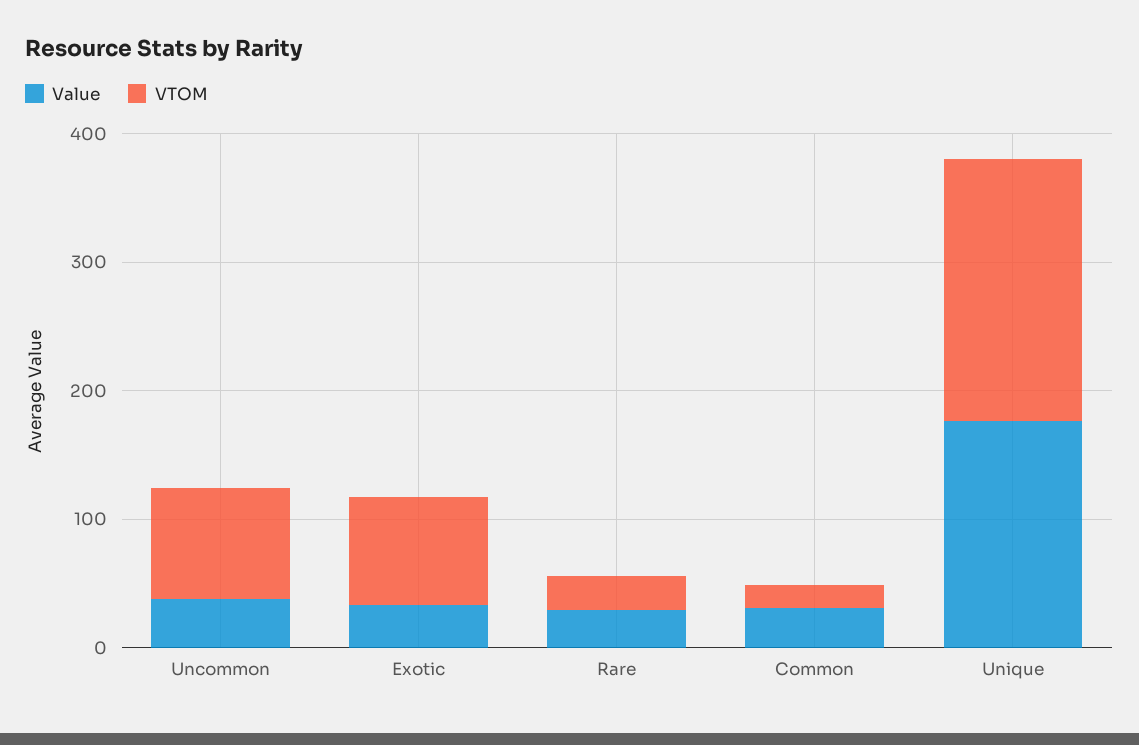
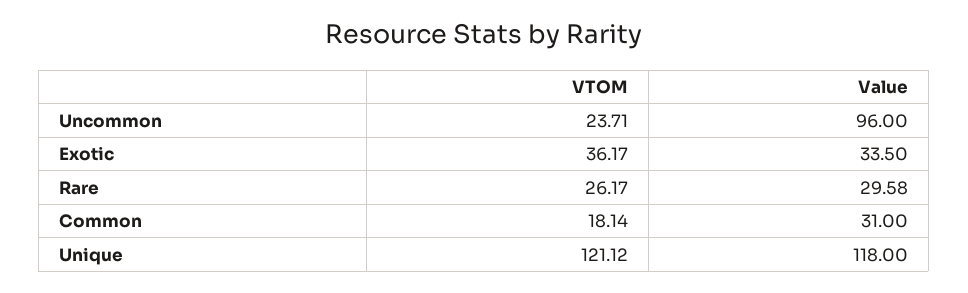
  {
    "Value": {
-     "Uncommon": 40,
+     "Uncommon": 96,
      "Exotic": 33.5,
      "Rare": 29.58,
      "Common": 31,
-     "Unique": 180
+     "Unique": 118
    },
    "VTOM": {
-     "Uncommon": 80,
+     "Uncommon": 23.71,
-     "Exotic": 80,
+     "Exotic": 36.17,
      "Rare": 26.17,
      "Common": 18.14,
-     "Unique": 200
+     "Unique": 121.12
    }
  }

